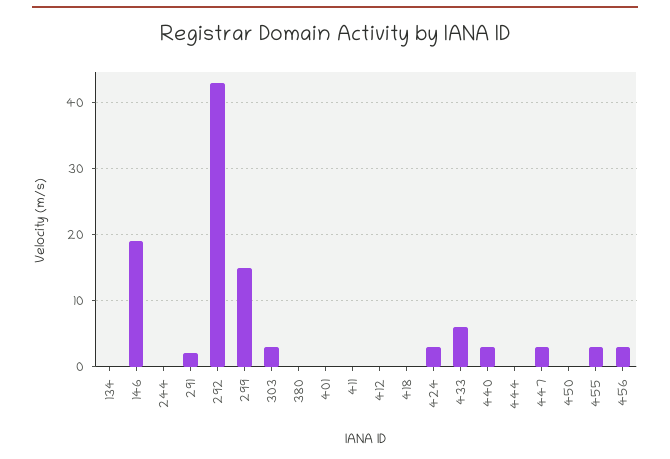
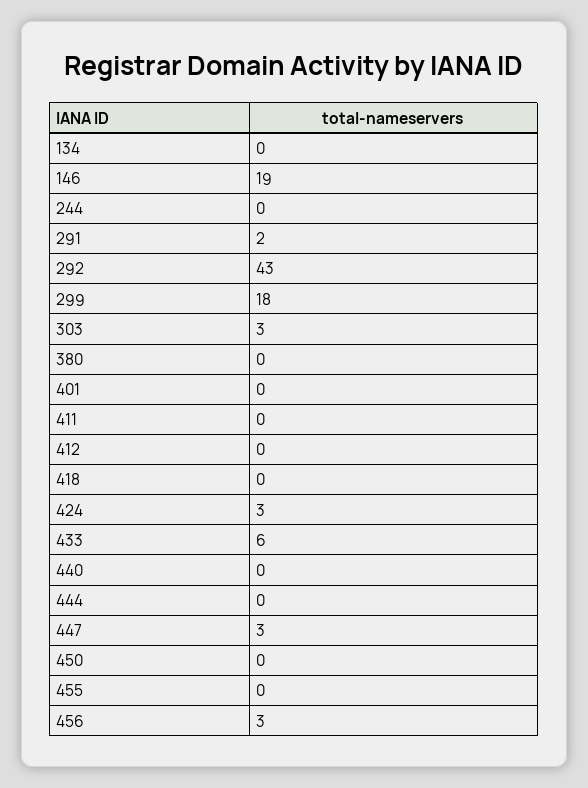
  {
    "134": 0,
    "146": 19,
    "244": 0,
    "291": 2,
    "292": 43,
-   "299": 15,
+   "299": 18,
    "303": 3,
    "380": 0,
    "401": 0,
    "411": 0,
    "412": 0,
    "418": 0,
    "424": 3,
    "433": 6,
-   "440": 3,
+   "440": 0,
    "444": 0,
    "447": 3,
    "450": 0,
-   "455": 3,
+   "455": 0,
    "456": 3
  }

